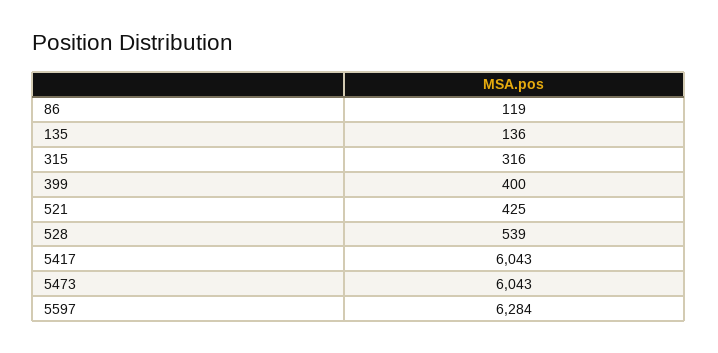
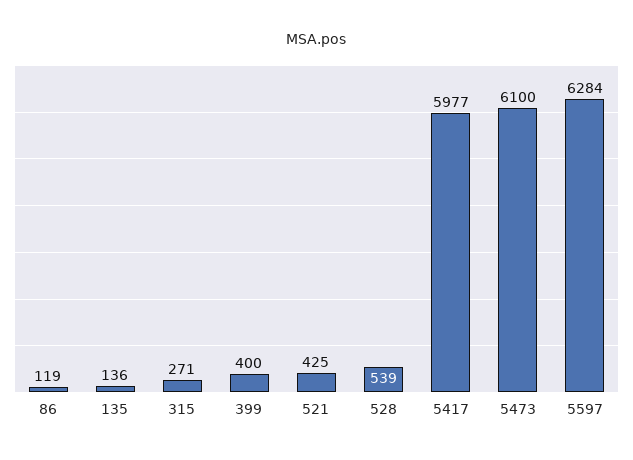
  {
    "86": 119,
    "135": 136,
-   "315": 316,
+   "315": 271,
    "399": 400,
    "521": 425,
    "528": 539,
-   "5417": 6043,
+   "5417": 5977,
-   "5473": 6043,
+   "5473": 6100,
    "5597": 6284
  }

